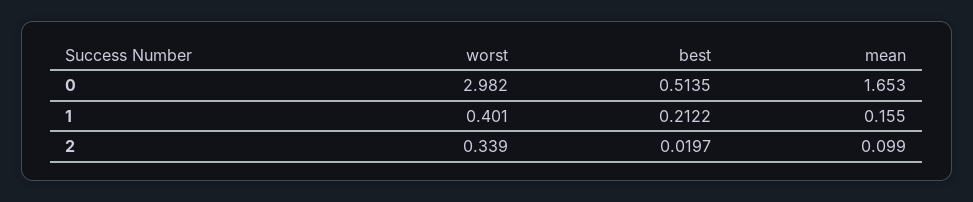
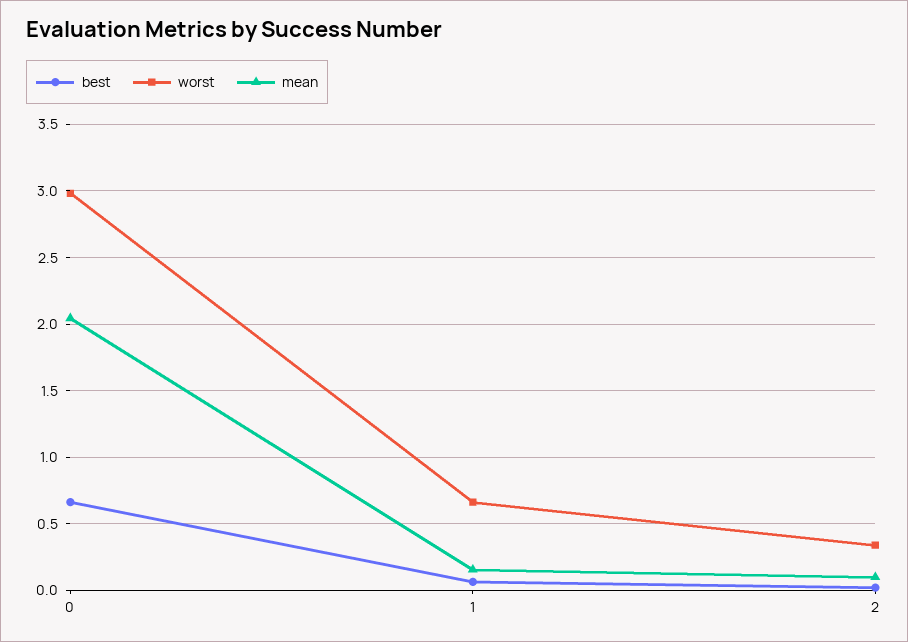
  {
    "worst": {
      "0": 2.982,
-     "1": 0.401,
+     "1": 0.65,
      "2": 0.339
    },
    "best": {
-     "0": 0.5135,
+     "0": 0.65,
-     "1": 0.2122,
+     "1": 0.05,
      "2": 0.0197
    },
    "mean": {
-     "0": 1.653,
+     "0": 2.05,
      "1": 0.155,
      "2": 0.099
    }
  }

